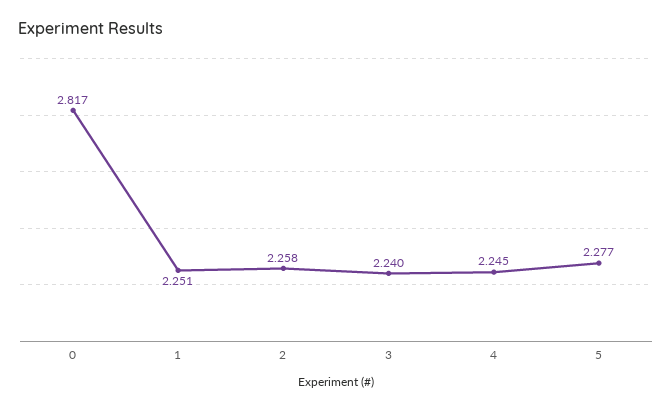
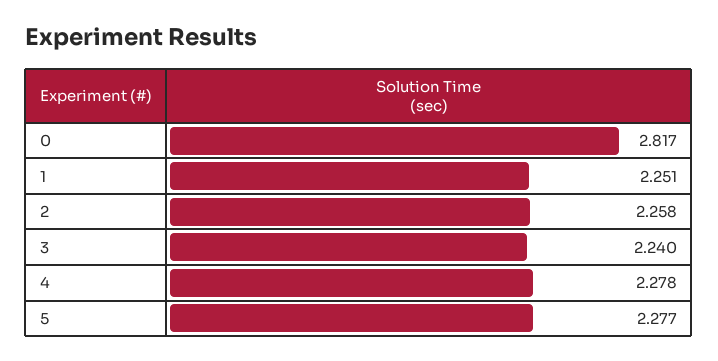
  {
    "0": 2.817,
    "1": 2.251,
    "2": 2.258,
    "3": 2.24,
-   "4": 2.245,
+   "4": 2.278,
    "5": 2.277
  }

